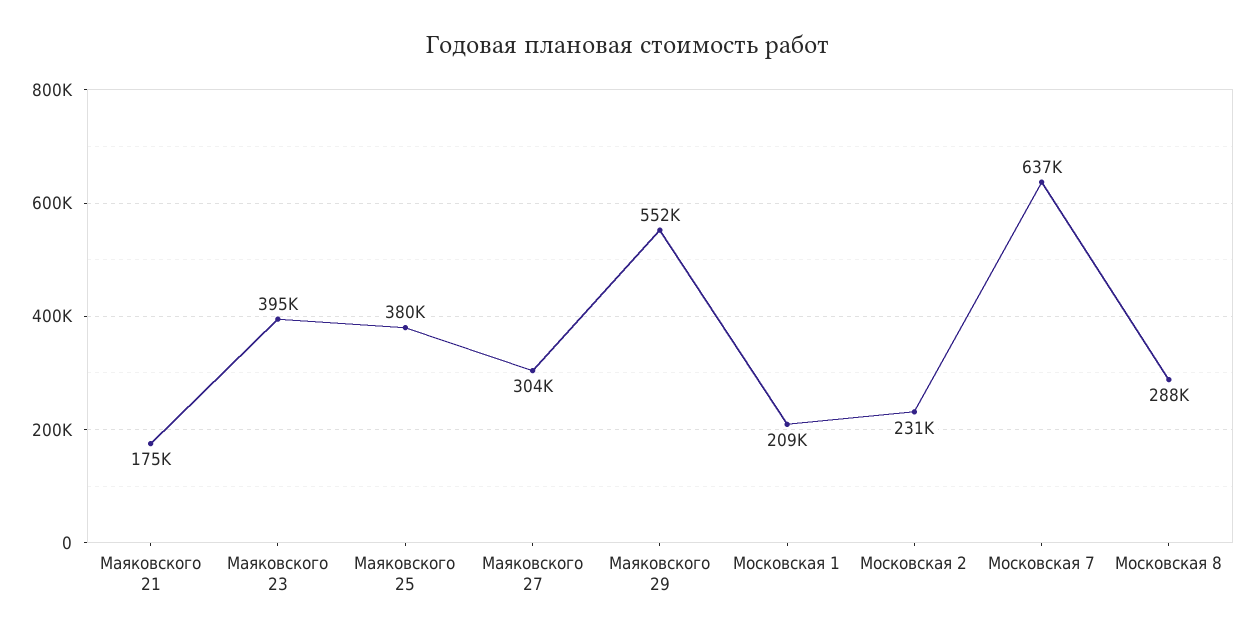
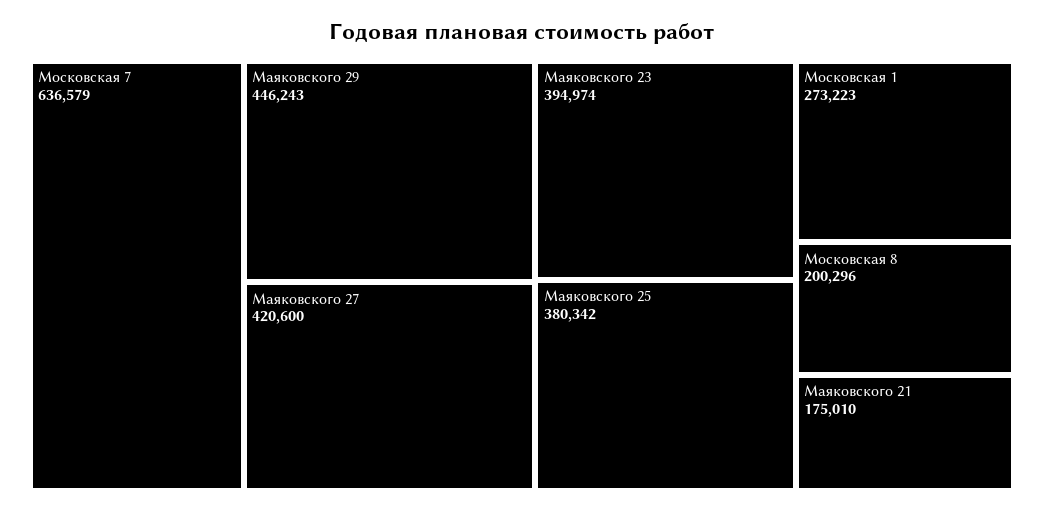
  {
    "Маяковского 21": 175010,
    "Маяковского 23": 394974,
    "Маяковского 25": 380342,
-   "Маяковского 27": 304000,
+   "Маяковского 27": 420600,
-   "Маяковского 29": 552000,
+   "Маяковского 29": 446243,
-   "Московская 1": 209000,
+   "Московская 1": 273223,
-   "Московская 2": 231000,
    "Московская 7": 636579,
-   "Московская 8": 288000
+   "Московская 8": 200296
  }

